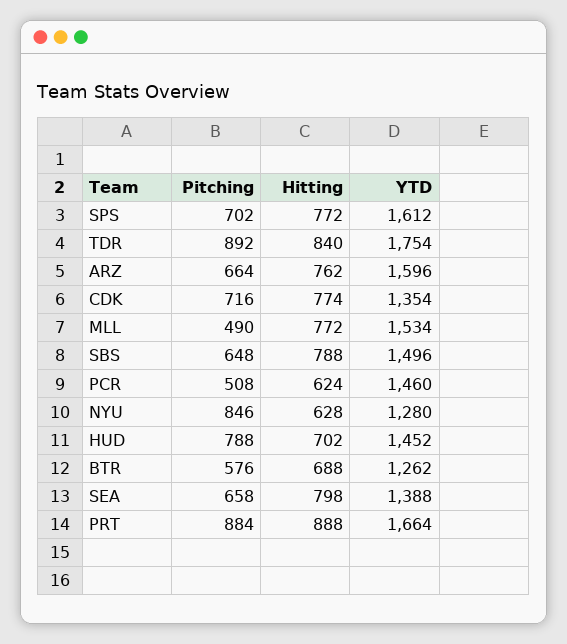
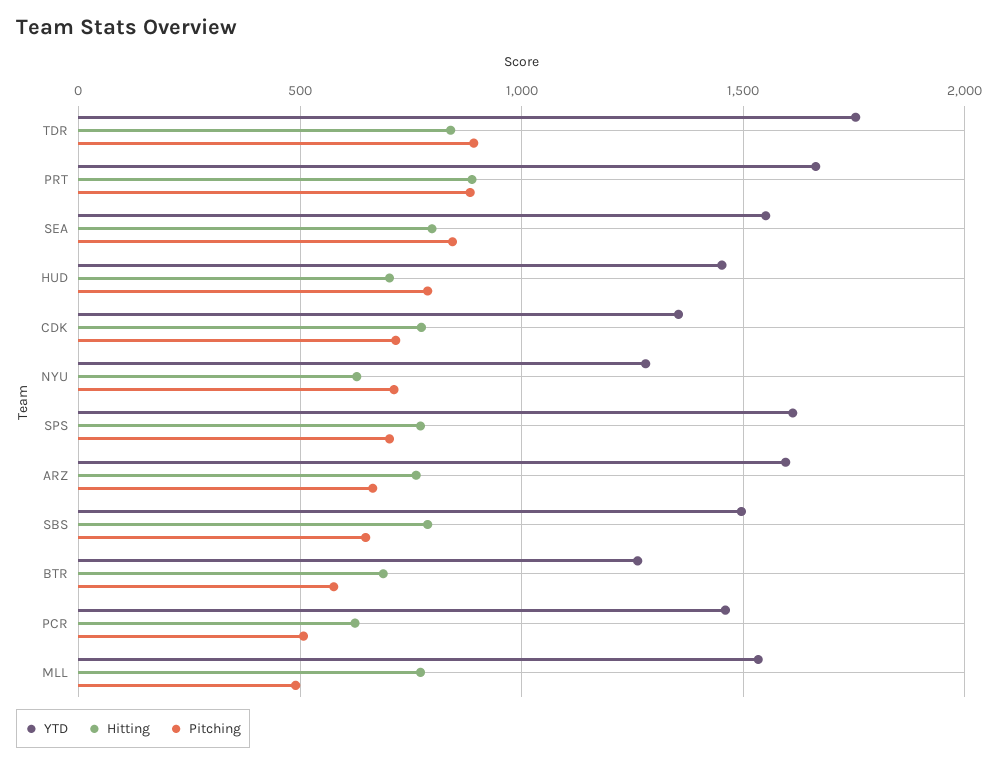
  {
    "Pitching": {
      "SPS": 702,
      "TDR": 892,
      "ARZ": 664,
      "CDK": 716,
      "MLL": 490,
      "SBS": 648,
      "PCR": 508,
-     "NYU": 846,
+     "NYU": 700,
      "HUD": 788,
      "BTR": 576,
-     "SEA": 658,
+     "SEA": 850,
      "PRT": 884
    },
    "Hitting": {
      "SPS": 772,
      "TDR": 840,
      "ARZ": 762,
      "CDK": 774,
      "MLL": 772,
      "SBS": 788,
      "PCR": 624,
      "NYU": 628,
      "HUD": 702,
      "BTR": 688,
      "SEA": 798,
      "PRT": 888
    },
    "YTD": {
      "SPS": 1612,
      "TDR": 1754,
      "ARZ": 1596,
      "CDK": 1354,
      "MLL": 1534,
      "SBS": 1496,
      "PCR": 1460,
      "NYU": 1280,
      "HUD": 1452,
      "BTR": 1262,
-     "SEA": 1388,
+     "SEA": 1550,
      "PRT": 1664
    }
  }

